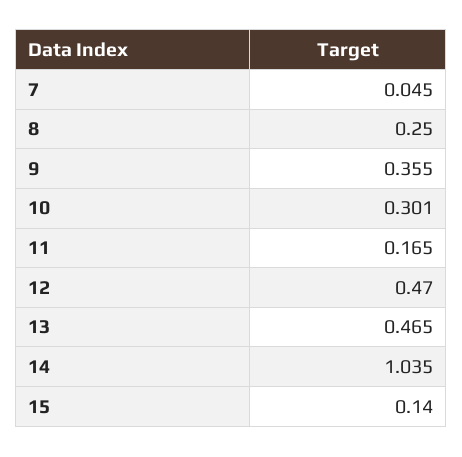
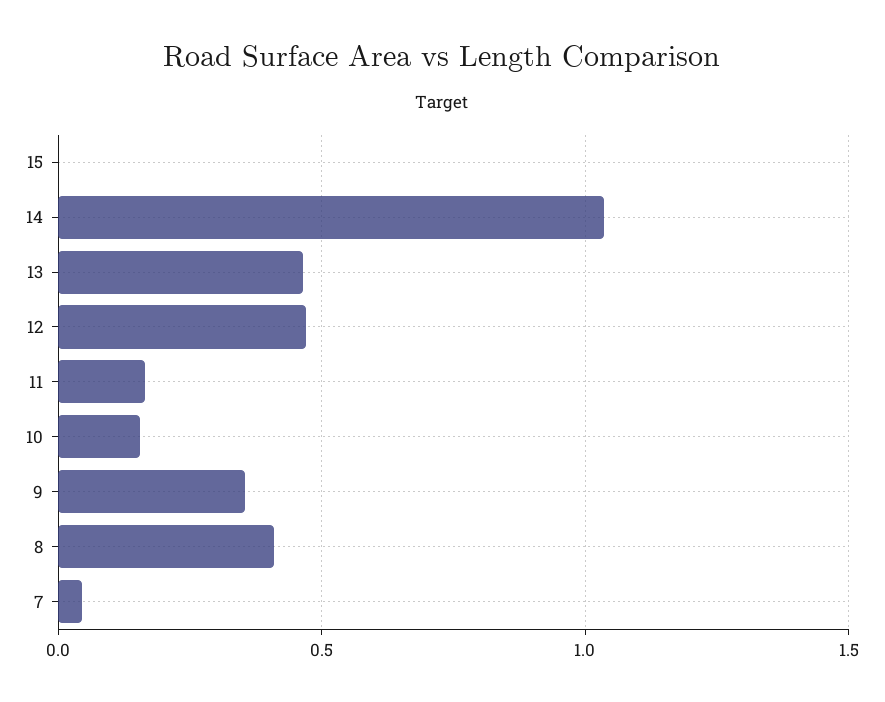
  {
    "7": 0.045,
-   "8": 0.25,
+   "8": 0.4,
    "9": 0.355,
-   "10": 0.301,
+   "10": 0.15,
    "11": 0.165,
    "12": 0.47,
    "13": 0.465,
    "14": 1.035,
-   "15": 0.14
+   "15": 0
  }

